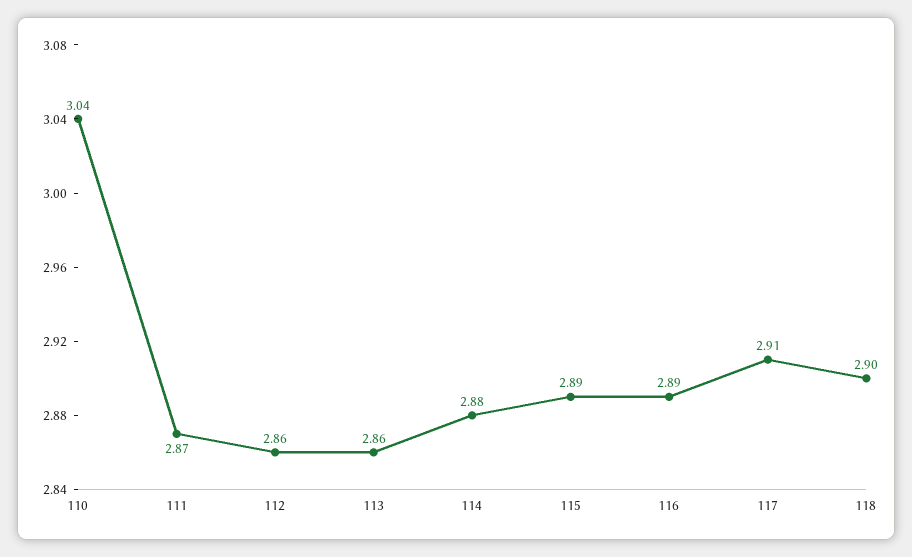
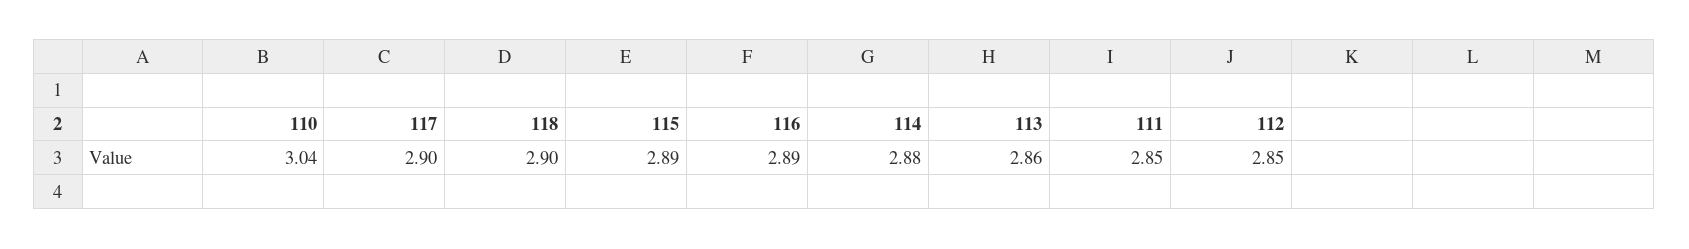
  {
    "110": 3.04,
-   "111": 2.87,
+   "111": 2.85,
-   "112": 2.86,
+   "112": 2.85,
    "113": 2.86,
    "114": 2.88,
    "115": 2.89,
    "116": 2.89,
-   "117": 2.91,
+   "117": 2.9,
    "118": 2.9
  }

